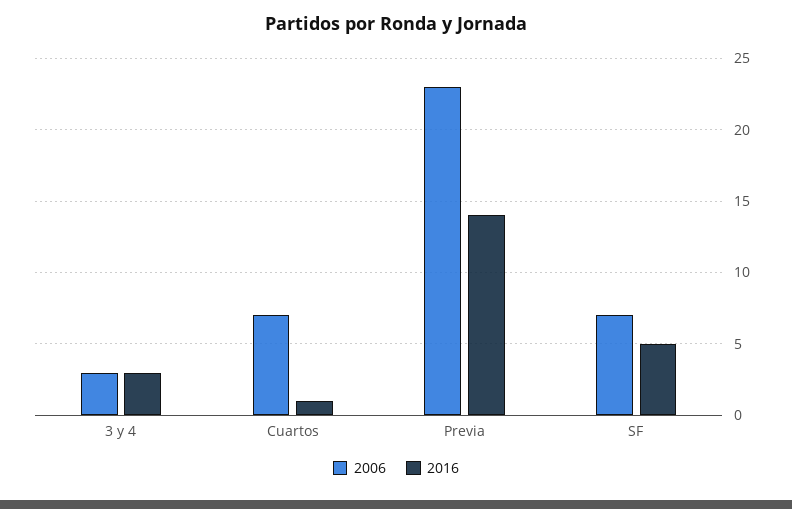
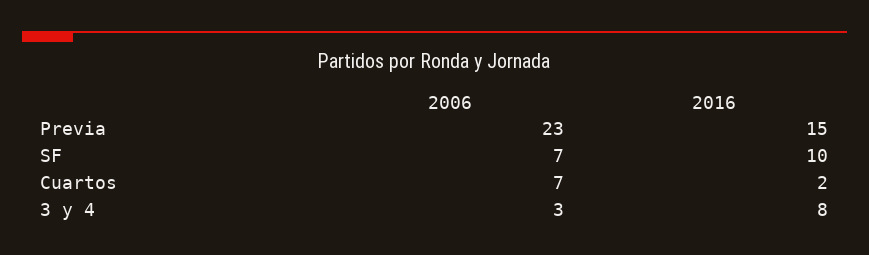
  {
    "2006": {
      "3 y 4": 3,
      "Cuartos": 7,
      "Previa": 23,
      "SF": 7
    },
    "2016": {
-     "3 y 4": 3,
+     "3 y 4": 8,
-     "Cuartos": 1,
+     "Cuartos": 2,
-     "Previa": 14,
+     "Previa": 15,
-     "SF": 5
+     "SF": 10
    }
  }

